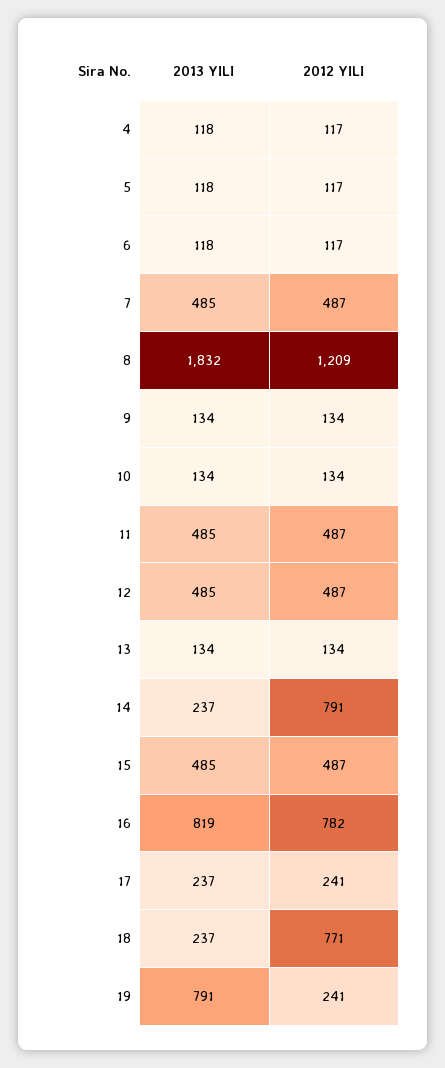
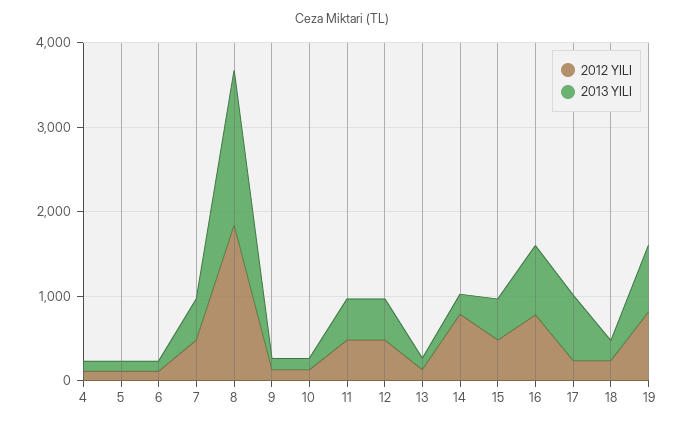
  {
    "2013 YILI": {
      "4": 118,
      "5": 118,
      "6": 118,
      "7": 485,
      "8": 1832,
      "9": 134,
      "10": 134,
      "11": 485,
      "12": 485,
      "13": 134,
      "14": 237,
      "15": 485,
      "16": 819,
-     "17": 237,
+     "17": 800,
      "18": 237,
      "19": 791
    },
    "2012 YILI": {
      "4": 117,
      "5": 117,
      "6": 117,
      "7": 487,
-     "8": 1209,
+     "8": 1800,
      "9": 134,
      "10": 134,
      "11": 487,
      "12": 487,
      "13": 134,
      "14": 791,
      "15": 487,
      "16": 782,
      "17": 241,
-     "18": 771,
+     "18": 200,
-     "19": 241
+     "19": 800
    }
  }

